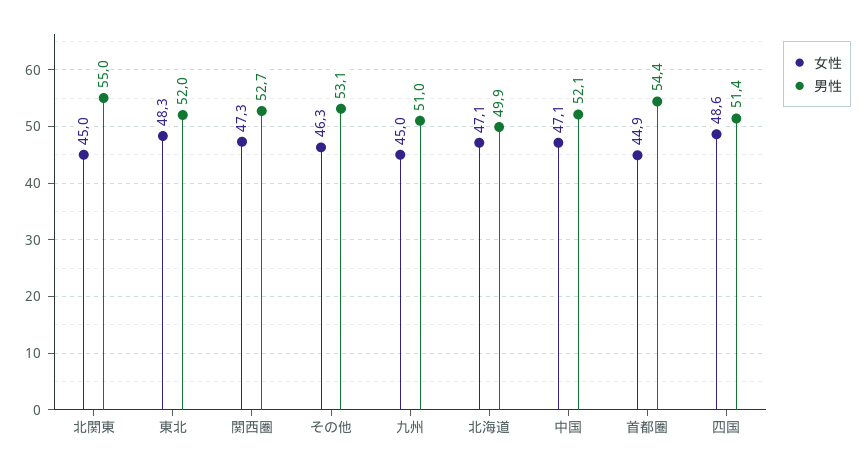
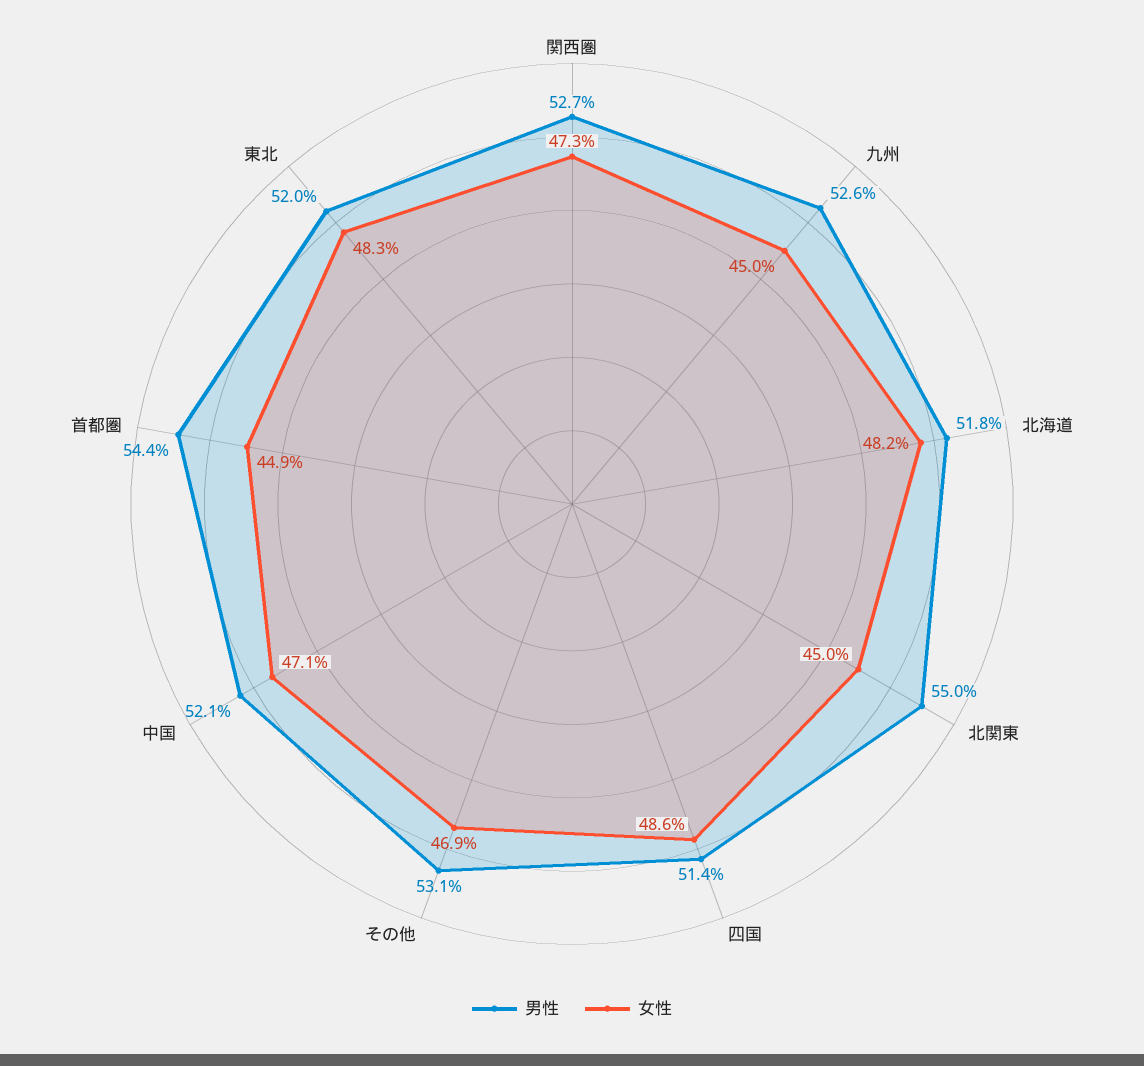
  {
    "女性": {
      "北関東": 45,
      "東北": 48.3,
      "関西圏": 47.3,
-     "その他": 46.3,
+     "その他": 46.9,
      "九州": 45,
-     "北海道": 47.1,
+     "北海道": 48.2,
      "中国": 47.1,
      "首都圏": 44.9,
      "四国": 48.6
    },
    "男性": {
      "北関東": 55,
      "東北": 52,
      "関西圏": 52.7,
      "その他": 53.1,
-     "九州": 51,
+     "九州": 52.6,
-     "北海道": 49.9,
+     "北海道": 51.8,
      "中国": 52.1,
      "首都圏": 54.4,
      "四国": 51.4
    }
  }

